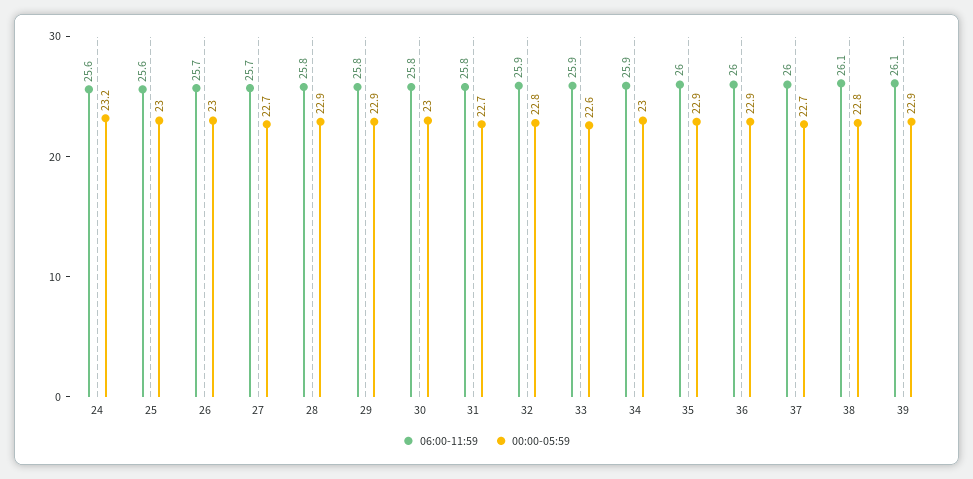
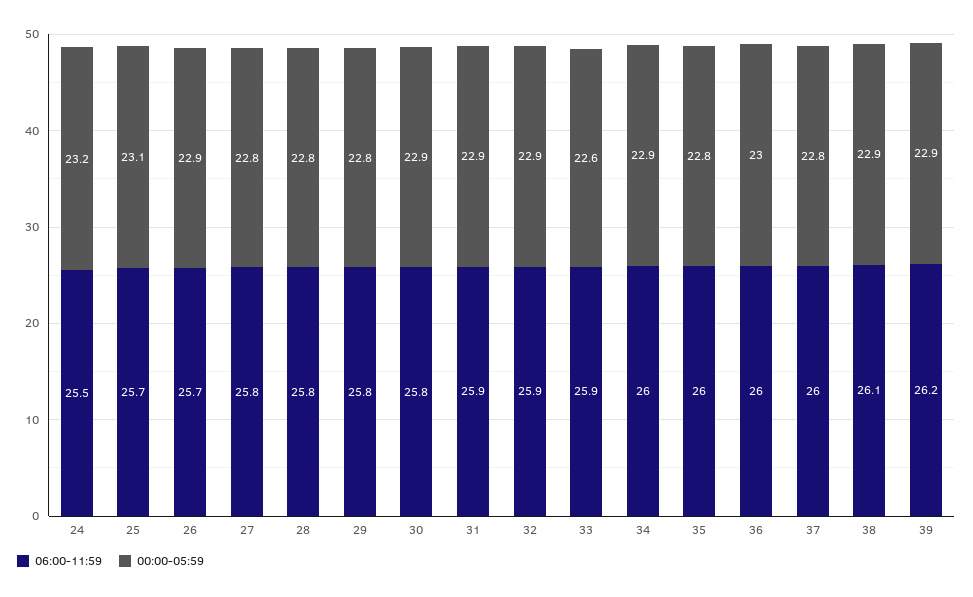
  {
    "06:00-11:59": {
-     "24": 25.6,
+     "24": 25.5,
-     "25": 25.6,
+     "25": 25.7,
      "26": 25.7,
-     "27": 25.7,
+     "27": 25.8,
      "28": 25.8,
      "29": 25.8,
      "30": 25.8,
-     "31": 25.8,
+     "31": 25.9,
      "32": 25.9,
      "33": 25.9,
-     "34": 25.9,
+     "34": 26,
      "35": 26,
      "36": 26,
      "37": 26,
      "38": 26.1,
-     "39": 26.1
+     "39": 26.2
    },
    "00:00-05:59": {
      "24": 23.2,
-     "25": 23,
+     "25": 23.1,
-     "26": 23,
+     "26": 22.9,
-     "27": 22.7,
+     "27": 22.8,
-     "28": 22.9,
+     "28": 22.8,
-     "29": 22.9,
+     "29": 22.8,
-     "30": 23,
+     "30": 22.9,
-     "31": 22.7,
+     "31": 22.9,
-     "32": 22.8,
+     "32": 22.9,
      "33": 22.6,
-     "34": 23,
+     "34": 22.9,
-     "35": 22.9,
+     "35": 22.8,
-     "36": 22.9,
+     "36": 23,
-     "37": 22.7,
+     "37": 22.8,
-     "38": 22.8,
+     "38": 22.9,
      "39": 22.9
    }
  }

